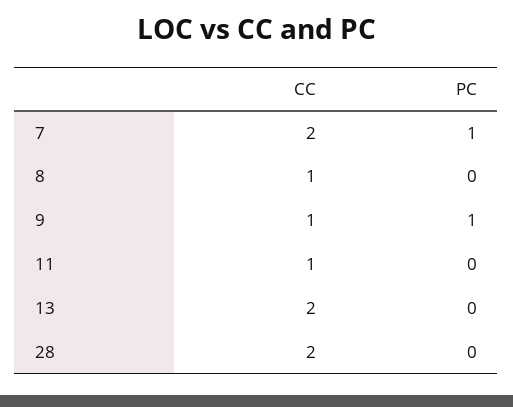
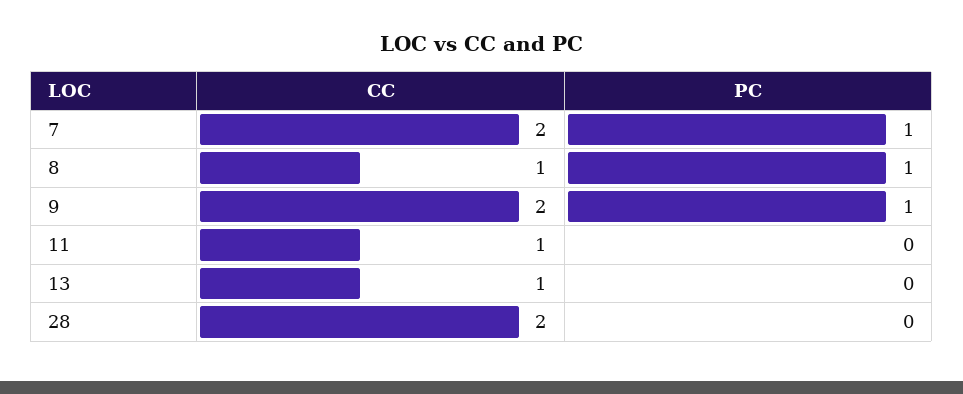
  {
    "CC": {
      "7": 2,
      "8": 1,
-     "9": 1,
+     "9": 2,
      "11": 1,
-     "13": 2,
+     "13": 1,
      "28": 2
    },
    "PC": {
      "7": 1,
-     "8": 0,
+     "8": 1,
      "9": 1,
      "11": 0,
      "13": 0,
      "28": 0
    }
  }

